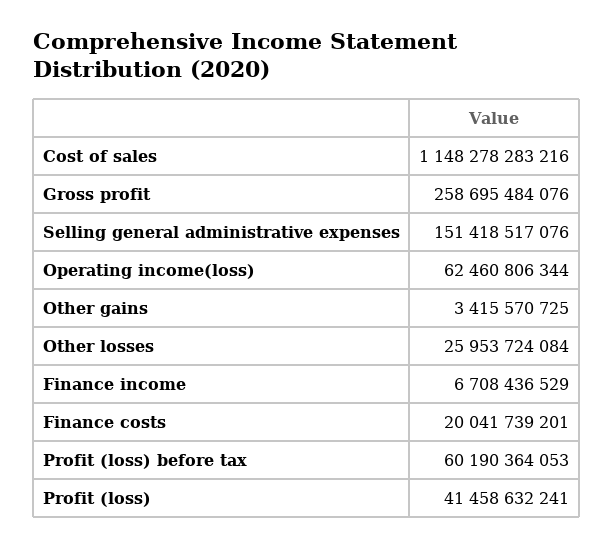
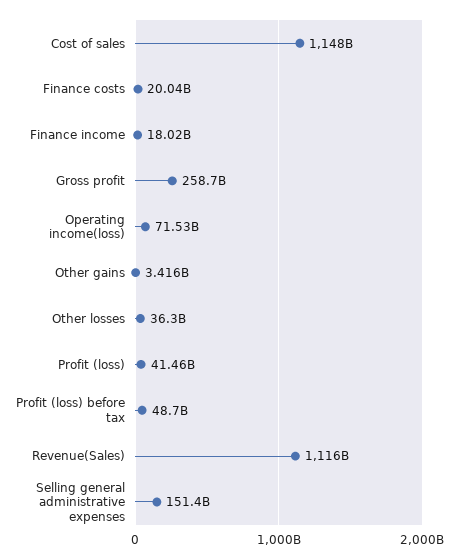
  {
    "Cost of sales": 1148278283216,
    "Gross profit": 258695484076,
    "Selling general administrative expenses": 151418517076,
-   "Operating income(loss)": 62460806344,
+   "Operating income(loss)": 71530000000,
    "Other gains": 3415570725,
-   "Other losses": 25953724084,
+   "Other losses": 36300000000,
-   "Finance income": 6708436529,
+   "Finance income": 18020000000,
    "Finance costs": 20041739201,
-   "Profit (loss) before tax": 60190364053,
+   "Profit (loss) before tax": 48700000000,
-   "Profit (loss)": 41458632241
+   "Profit (loss)": 41458632241,
+   "Revenue(Sales)": 1116000000000
  }

